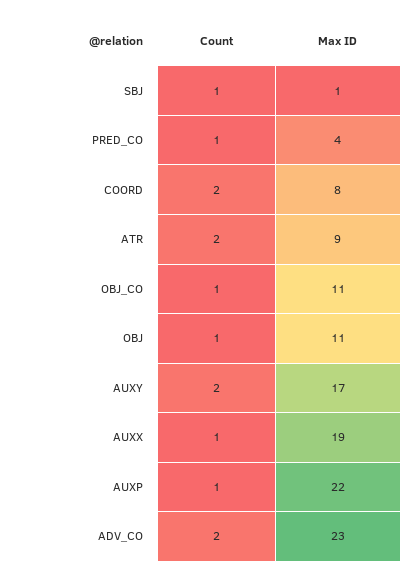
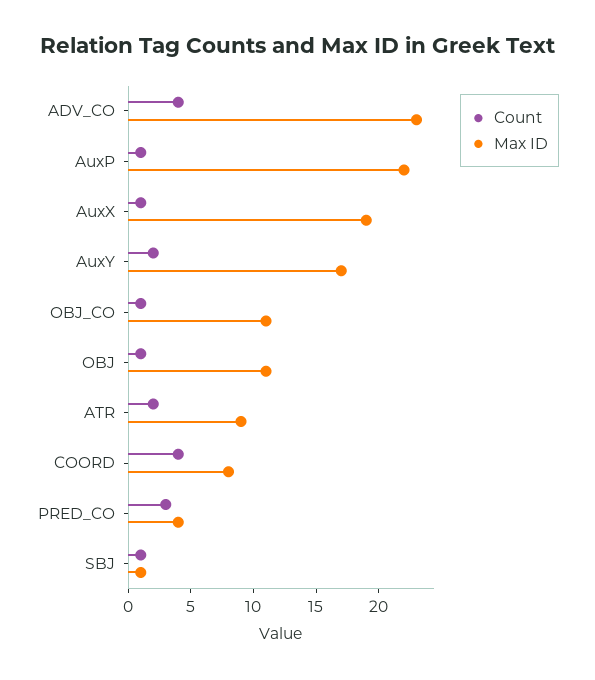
  {
    "Count": {
      "SBJ": 1,
-     "PRED_CO": 1,
+     "PRED_CO": 3,
-     "COORD": 2,
+     "COORD": 4,
      "ATR": 2,
      "OBJ_CO": 1,
      "OBJ": 1,
      "AUXY": 2,
      "AUXX": 1,
      "AUXP": 1,
-     "ADV_CO": 2
+     "ADV_CO": 4
    },
    "Max ID": {
      "SBJ": 1,
      "PRED_CO": 4,
      "COORD": 8,
      "ATR": 9,
      "OBJ_CO": 11,
      "OBJ": 11,
      "AUXY": 17,
      "AUXX": 19,
      "AUXP": 22,
      "ADV_CO": 23
    }
  }

